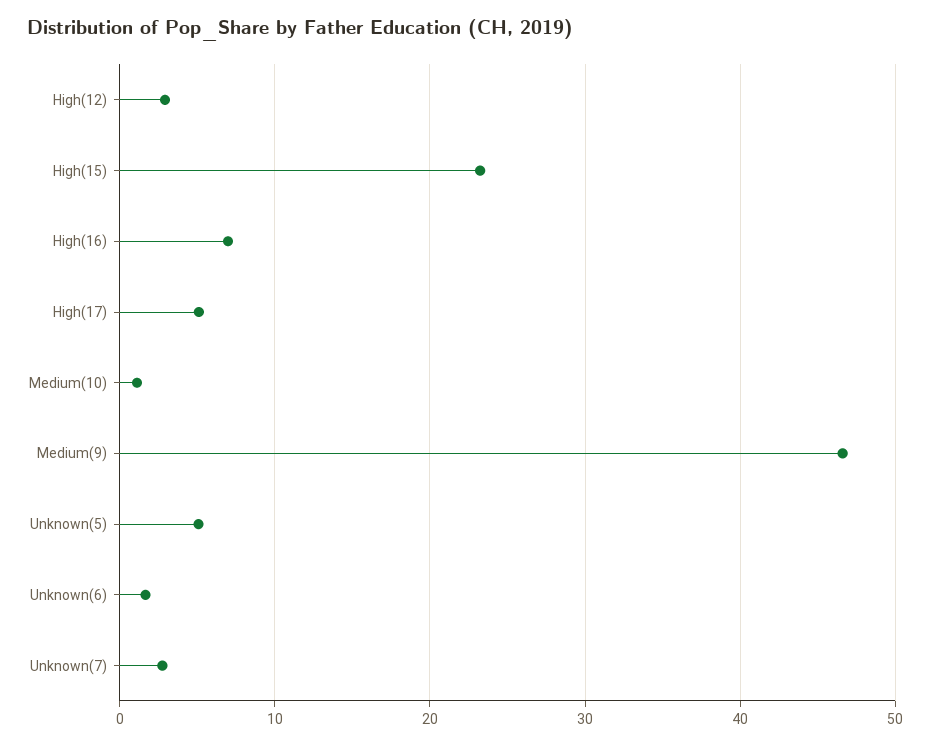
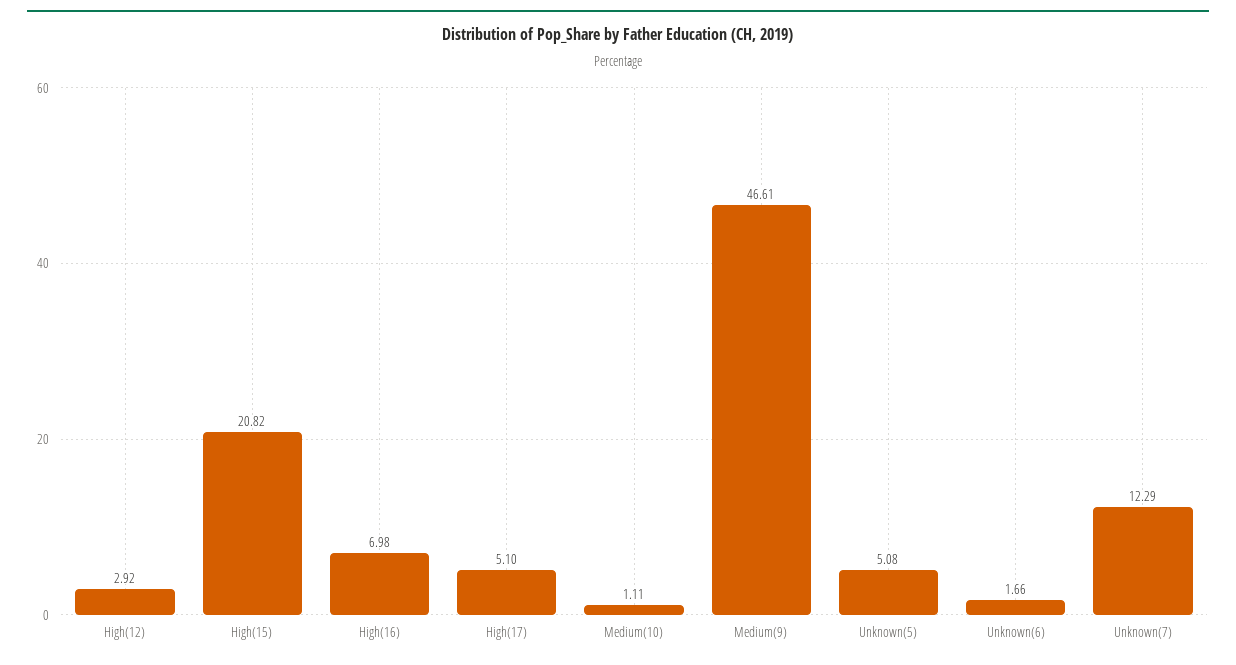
  {
    "High(12)": 2.92,
-   "High(15)": 23,
+   "High(15)": 20.82,
    "High(16)": 6.98,
    "High(17)": 5.1,
    "Medium(10)": 1.11,
    "Medium(9)": 46.61,
    "Unknown(5)": 5.08,
    "Unknown(6)": 1.66,
-   "Unknown(7)": 3
+   "Unknown(7)": 12.29
  }

